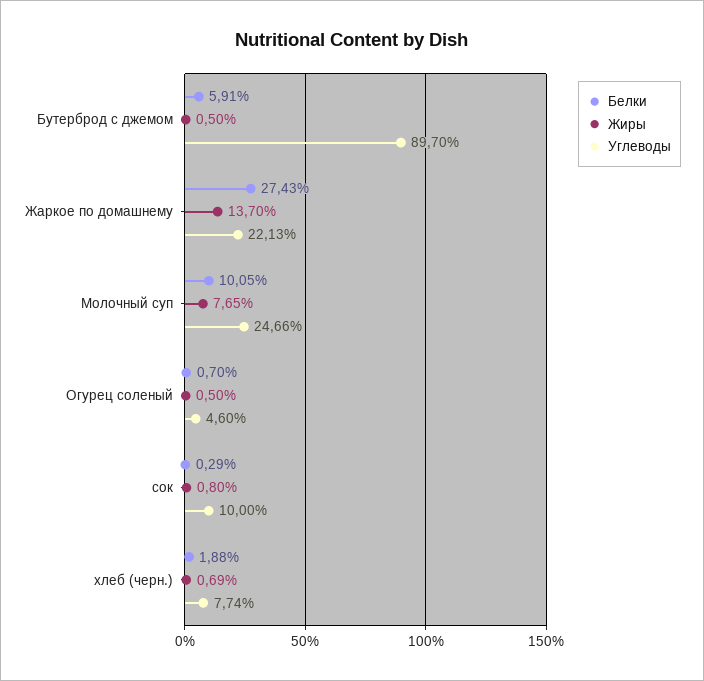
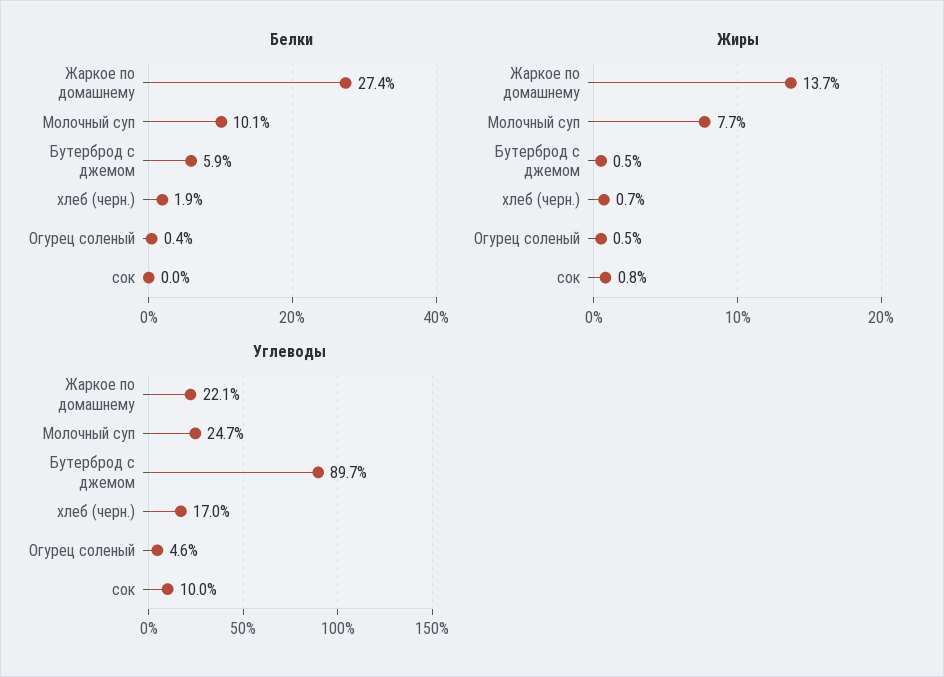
  {
    "Белки": {
      "Бутерброд с джемом": 5.91,
      "Жаркое по домашнему": 27.43,
      "Молочный суп": 10.05,
-     "Огурец соленый": 0.7,
+     "Огурец соленый": 0.4,
-     "сок": 0.29,
+     "сок": 0,
      "хлеб (черн.)": 1.88
    },
    "Жиры": {
      "Бутерброд с джемом": 0.5,
      "Жаркое по домашнему": 13.7,
      "Молочный суп": 7.65,
      "Огурец соленый": 0.5,
      "сок": 0.8,
      "хлеб (черн.)": 0.69
    },
    "Углеводы": {
      "Бутерброд с джемом": 89.7,
      "Жаркое по домашнему": 22.13,
      "Молочный суп": 24.66,
      "Огурец соленый": 4.6,
      "сок": 10,
-     "хлеб (черн.)": 7.74
+     "хлеб (черн.)": 17
    }
  }

